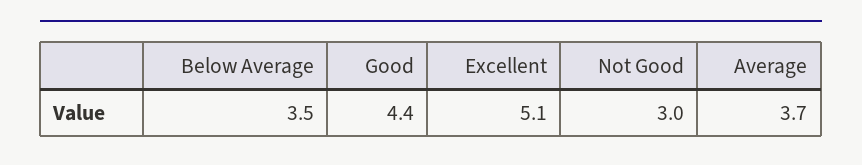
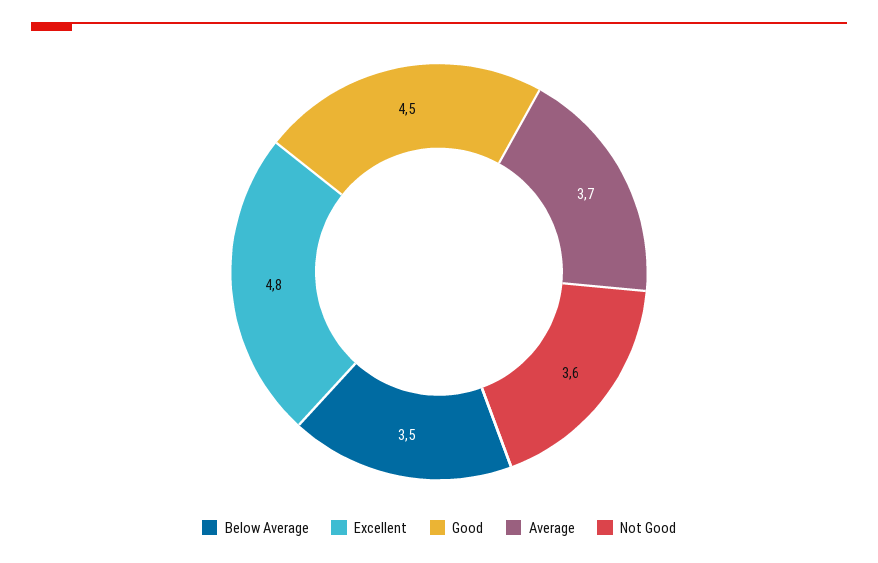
  {
    "Below Average": 3.5,
-   "Good": 4.4,
+   "Good": 4.5,
-   "Excellent": 5.1,
+   "Excellent": 4.8,
-   "Not Good": 3,
+   "Not Good": 3.6,
    "Average": 3.7
  }

